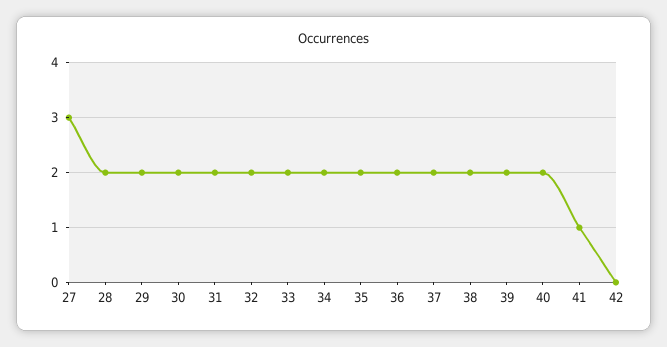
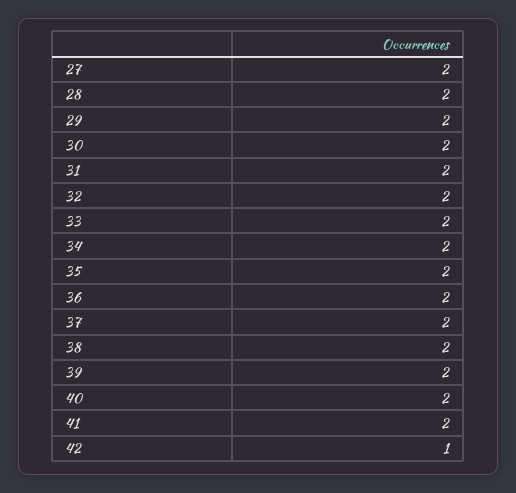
  {
-   "27": 3,
+   "27": 2,
    "28": 2,
    "29": 2,
    "30": 2,
    "31": 2,
    "32": 2,
    "33": 2,
    "34": 2,
    "35": 2,
    "36": 2,
    "37": 2,
    "38": 2,
    "39": 2,
    "40": 2,
-   "41": 1,
+   "41": 2,
-   "42": 0
+   "42": 1
  }

